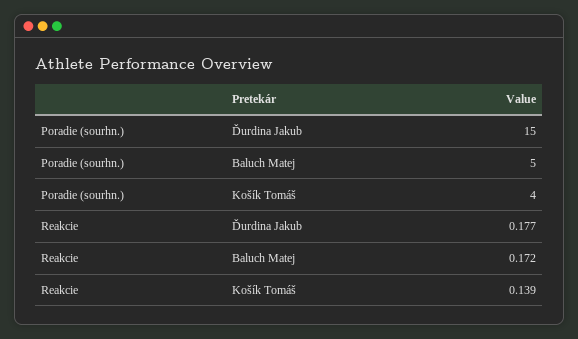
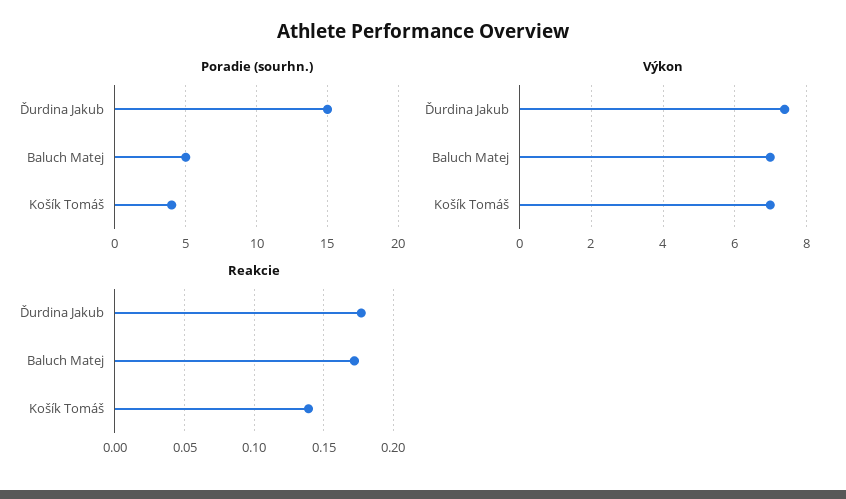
  {
    "Poradie (sourhn.)": {
      "Ďurdina Jakub": 15,
      "Baluch Matej": 5,
      "Košík Tomáš": 4
    },
    "Reakcie": {
      "Ďurdina Jakub": 0.177,
      "Baluch Matej": 0.172,
      "Košík Tomáš": 0.139
-   }
+   },
+   "Výkon": {
+     "Ďurdina Jakub": 7.4,
+     "Baluch Matej": 7,
+     "Košík Tomáš": 7
+   }
  }

